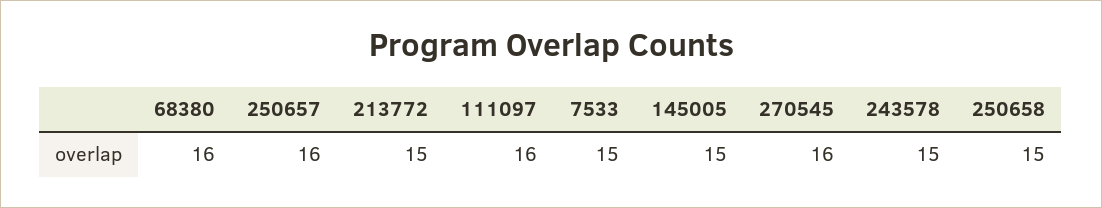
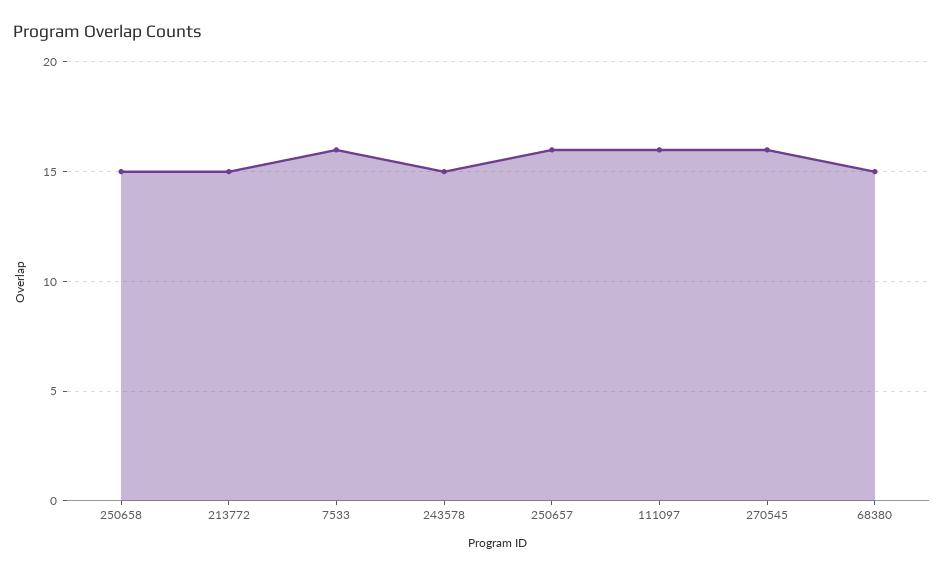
  {
-   "68380": 16,
+   "68380": 15,
    "250657": 16,
    "213772": 15,
    "111097": 16,
-   "7533": 15,
+   "7533": 16,
-   "145005": 15,
    "270545": 16,
    "243578": 15,
    "250658": 15
  }

